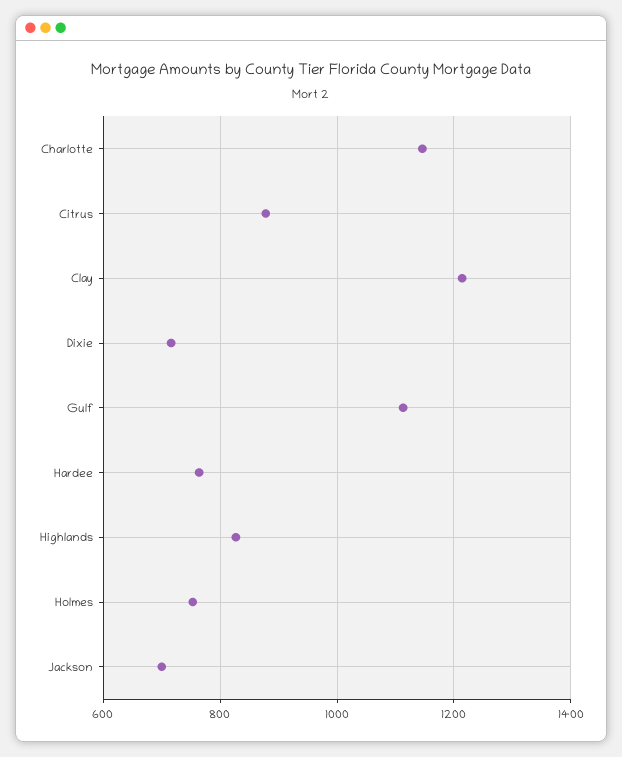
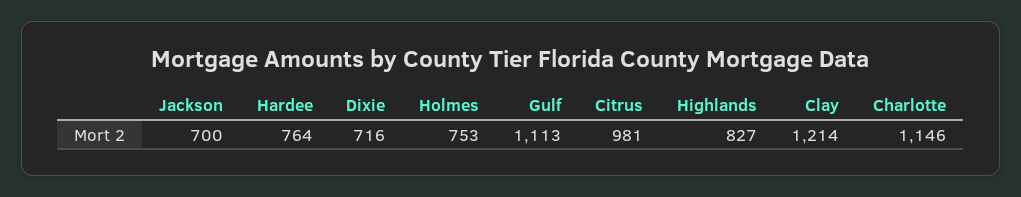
  {
    "Charlotte": 1146,
-   "Citrus": 880,
+   "Citrus": 981,
    "Clay": 1214,
    "Dixie": 716,
    "Gulf": 1113,
    "Hardee": 764,
    "Highlands": 827,
    "Holmes": 753,
    "Jackson": 700
  }

